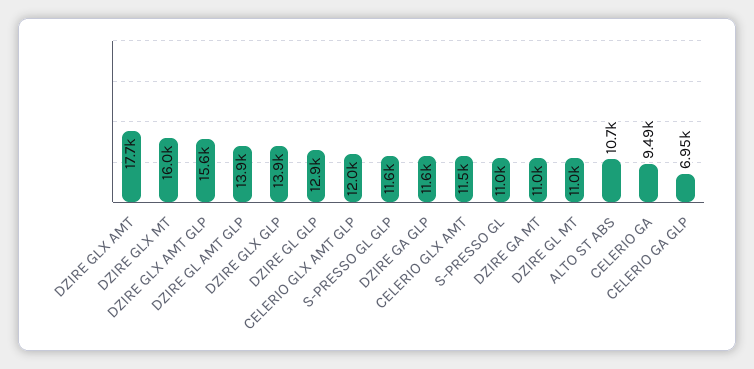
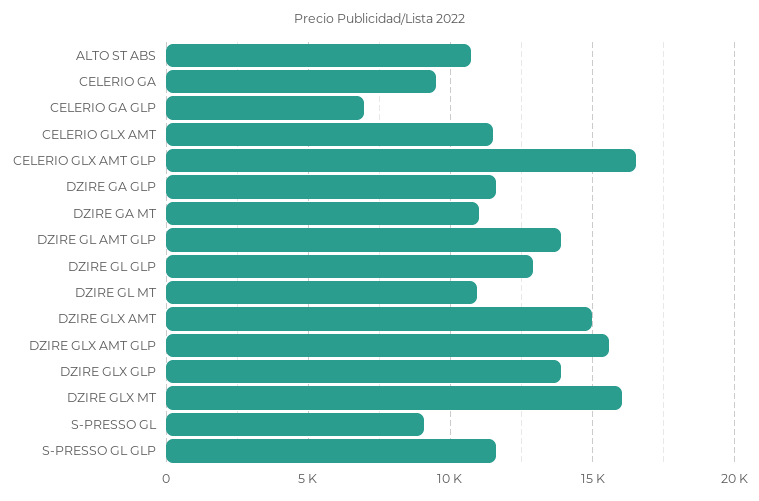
  {
-   "DZIRE GLX AMT": 17700,
+   "DZIRE GLX AMT": 15000,
    "DZIRE GLX MT": 16000,
    "DZIRE GLX AMT GLP": 15600,
    "DZIRE GL AMT GLP": 13900,
    "DZIRE GLX GLP": 13900,
    "DZIRE GL GLP": 12900,
-   "CELERIO GLX AMT GLP": 12000,
+   "CELERIO GLX AMT GLP": 16500,
    "S-PRESSO GL GLP": 11600,
    "DZIRE GA GLP": 11600,
    "CELERIO GLX AMT": 11500,
-   "S-PRESSO GL": 11000,
+   "S-PRESSO GL": 9000,
    "DZIRE GA MT": 11000,
    "DZIRE GL MT": 11000,
    "ALTO ST ABS": 10700,
    "CELERIO GA": 9490,
    "CELERIO GA GLP": 6950
  }

